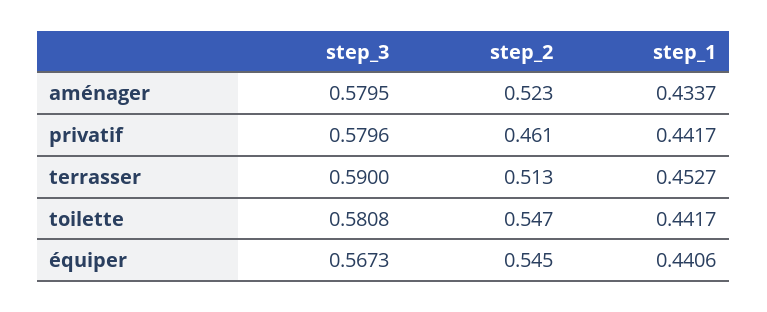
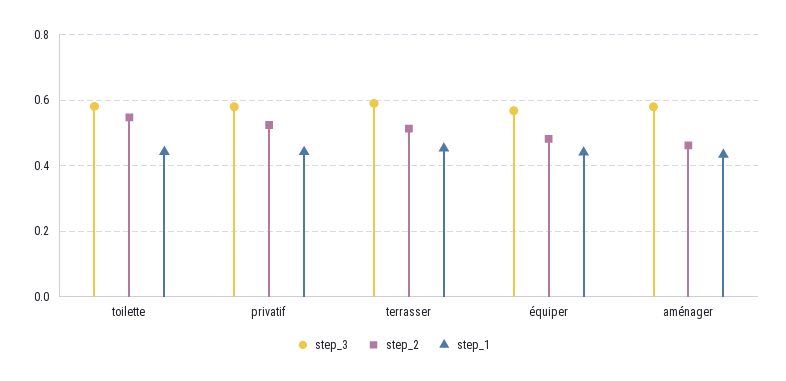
  {
    "step_3": {
      "aménager": 0.5795,
      "privatif": 0.5796,
      "terrasser": 0.59,
      "toilette": 0.5808,
      "équiper": 0.5673
    },
    "step_2": {
-     "aménager": 0.523,
+     "aménager": 0.46,
-     "privatif": 0.461,
+     "privatif": 0.52,
      "terrasser": 0.513,
      "toilette": 0.547,
-     "équiper": 0.545
+     "équiper": 0.48
    },
    "step_1": {
      "aménager": 0.4337,
      "privatif": 0.4417,
      "terrasser": 0.4527,
      "toilette": 0.4417,
      "équiper": 0.4406
    }
  }

